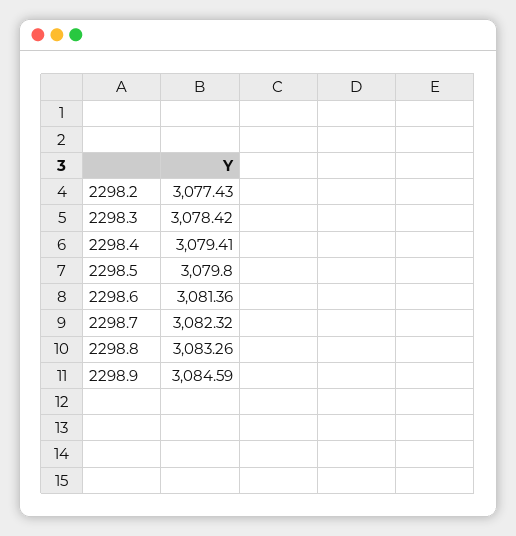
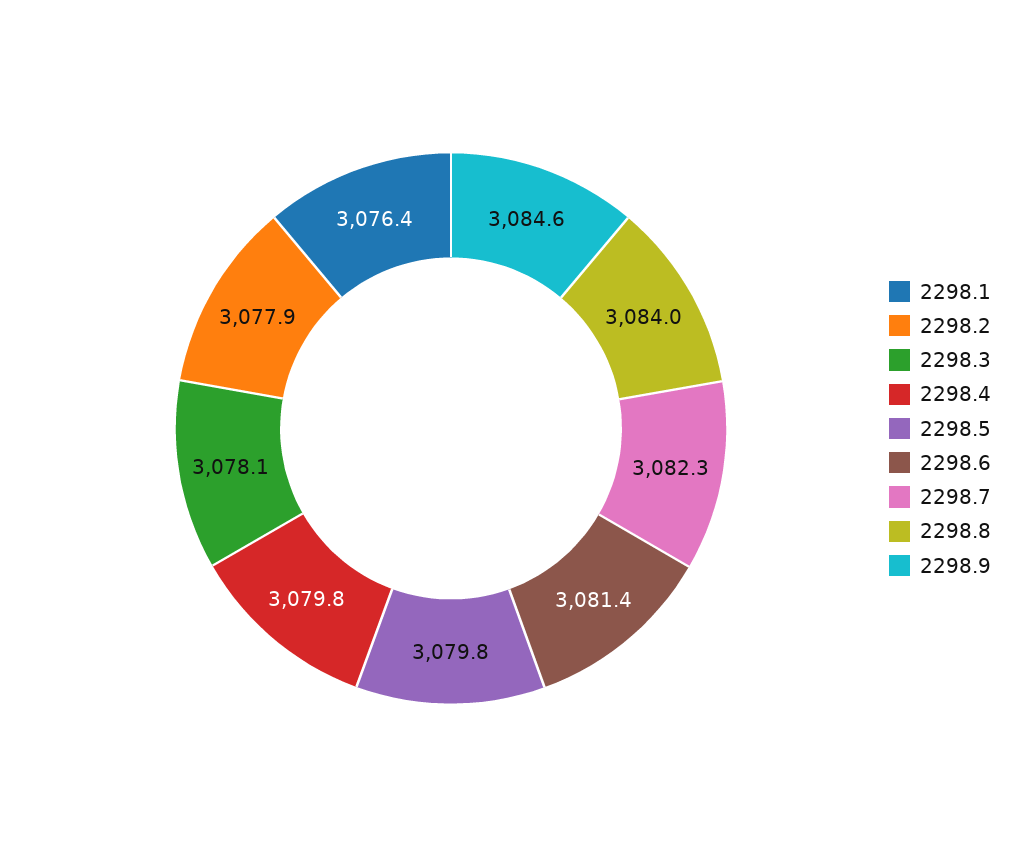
  {
-   "2298.2": 3077.43,
+   "2298.2": 3077.9,
-   "2298.3": 3078.42,
+   "2298.3": 3078.1,
-   "2298.4": 3079.41,
+   "2298.4": 3079.8,
    "2298.5": 3079.8,
    "2298.6": 3081.36,
    "2298.7": 3082.32,
-   "2298.8": 3083.26,
+   "2298.8": 3084,
-   "2298.9": 3084.59
+   "2298.9": 3084.59,
+   "2298.1": 3076.4
  }

